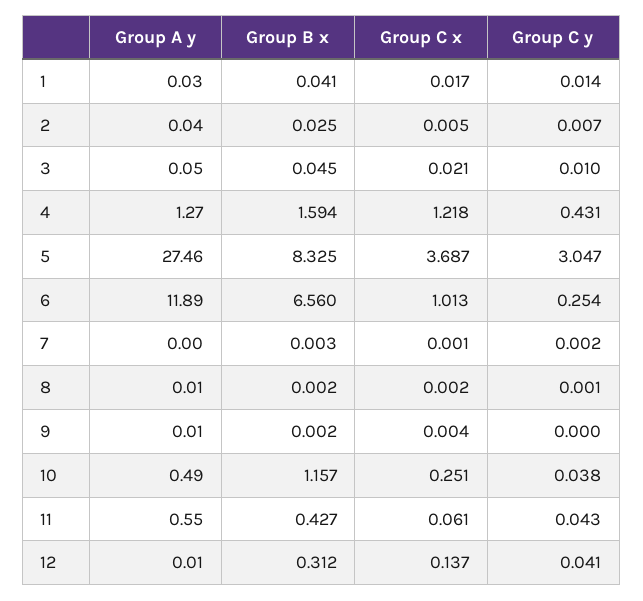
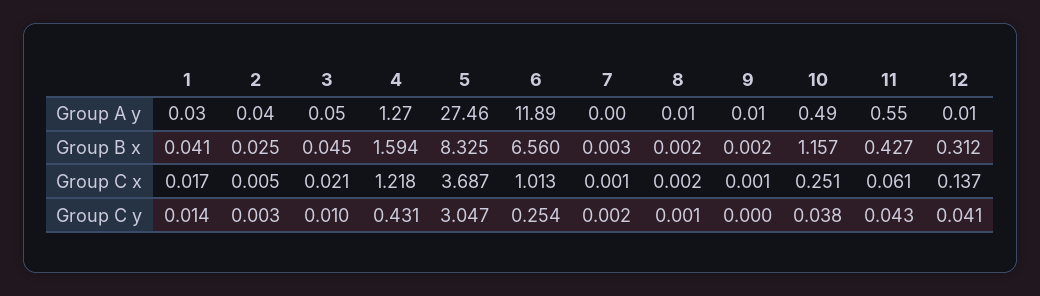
  {
    "Group A y": {
      "1": 0.03,
      "2": 0.04,
      "3": 0.05,
      "4": 1.27,
      "5": 27.46,
      "6": 11.89,
      "7": 0,
      "8": 0.01,
      "9": 0.01,
      "10": 0.49,
      "11": 0.55,
      "12": 0.01
    },
    "Group B x": {
      "1": 0.041,
      "2": 0.025,
      "3": 0.045,
      "4": 1.594,
      "5": 8.325,
      "6": 6.56,
      "7": 0.003,
      "8": 0.002,
      "9": 0.002,
      "10": 1.157,
      "11": 0.427,
      "12": 0.312
    },
    "Group C x": {
      "1": 0.017,
      "2": 0.005,
      "3": 0.021,
      "4": 1.218,
      "5": 3.687,
      "6": 1.013,
      "7": 0.001,
      "8": 0.002,
-     "9": 0.004,
+     "9": 0.001,
      "10": 0.251,
      "11": 0.061,
      "12": 0.137
    },
    "Group C y": {
      "1": 0.014,
-     "2": 0.007,
+     "2": 0.003,
      "3": 0.01,
      "4": 0.431,
      "5": 3.047,
      "6": 0.254,
      "7": 0.002,
      "8": 0.001,
      "9": 0,
      "10": 0.038,
      "11": 0.043,
      "12": 0.041
    }
  }

